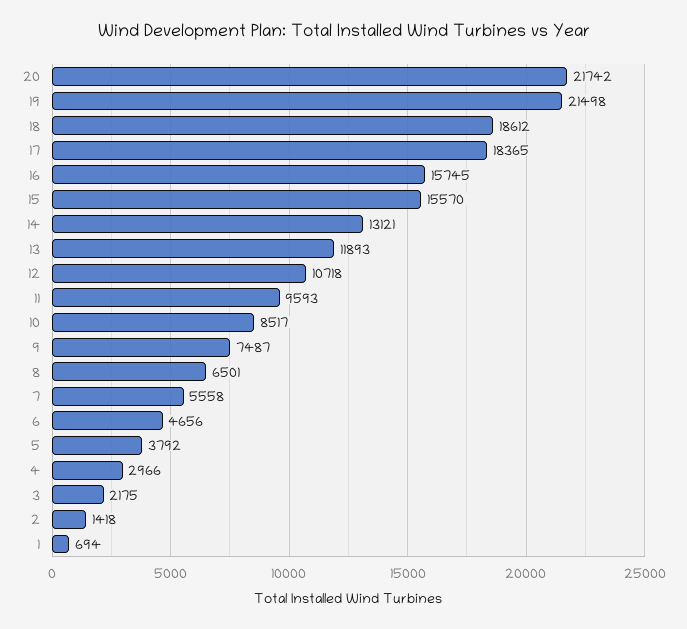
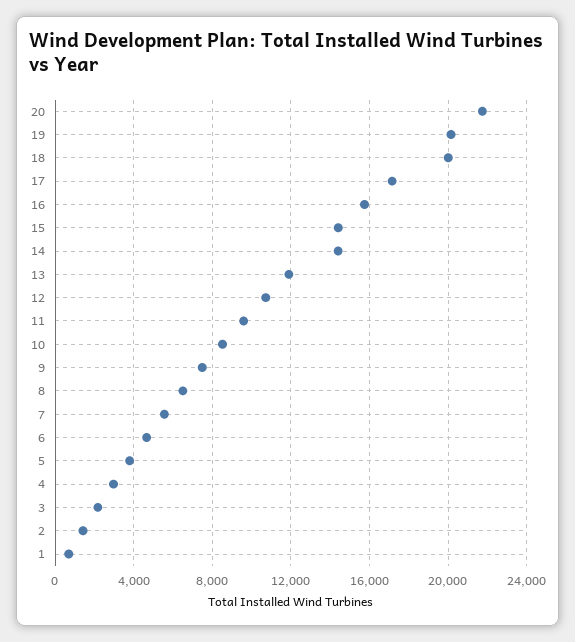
  {
    "20": 21742,
-   "19": 21498,
+   "19": 20000,
-   "18": 18612,
+   "18": 20000,
-   "17": 18365,
+   "17": 17000,
    "16": 15745,
-   "15": 15570,
+   "15": 14500,
-   "14": 13121,
+   "14": 14500,
    "13": 11893,
    "12": 10718,
    "11": 9593,
    "10": 8517,
    "9": 7487,
    "8": 6501,
    "7": 5558,
    "6": 4656,
    "5": 3792,
    "4": 2966,
    "3": 2175,
    "2": 1418,
    "1": 694
  }

